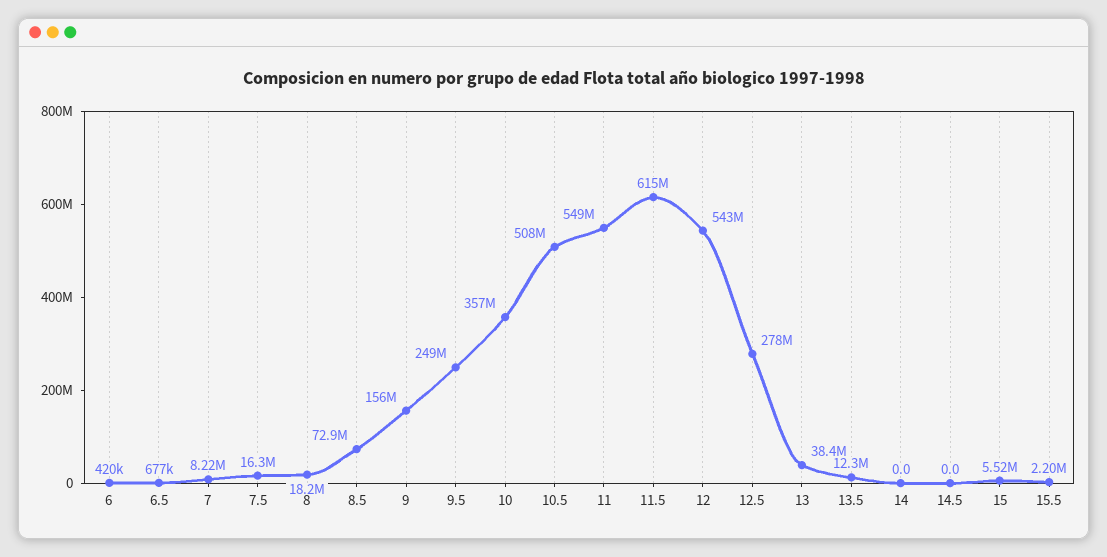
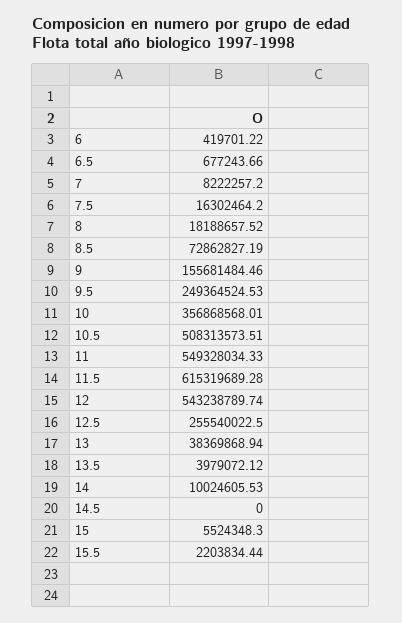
  {
    "6": 419701.22,
    "6.5": 677243.66,
    "7": 8222257.2,
    "7.5": 16302464.2,
    "8": 18188657.52,
    "8.5": 72862827.19,
    "9": 155681484.46,
    "9.5": 249364524.53,
    "10": 356868568.01,
    "10.5": 508313573.51,
    "11": 549328034.33,
    "11.5": 615319689.28,
    "12": 543238789.74,
-   "12.5": 278000000,
+   "12.5": 255540022.5,
    "13": 38369868.94,
-   "13.5": 12300000,
+   "13.5": 3979072.12,
-   "14": 0,
+   "14": 10024605.53,
    "14.5": 0,
    "15": 5524348.3,
    "15.5": 2203834.44
  }

